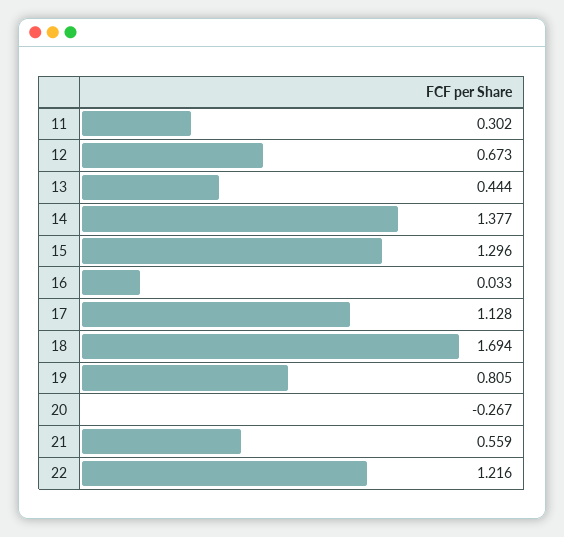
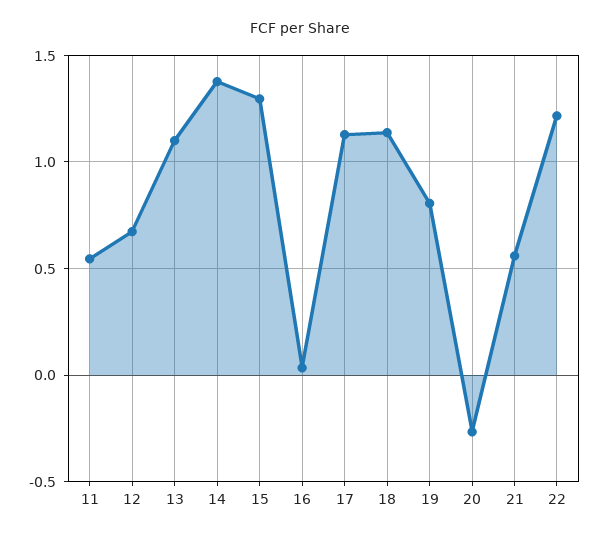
  {
-   "11": 0.302,
+   "11": 0.55,
    "12": 0.673,
-   "13": 0.444,
+   "13": 1.1,
    "14": 1.377,
    "15": 1.296,
    "16": 0.033,
    "17": 1.128,
-   "18": 1.694,
+   "18": 1.15,
    "19": 0.805,
    "20": -0.267,
    "21": 0.559,
    "22": 1.216
  }

